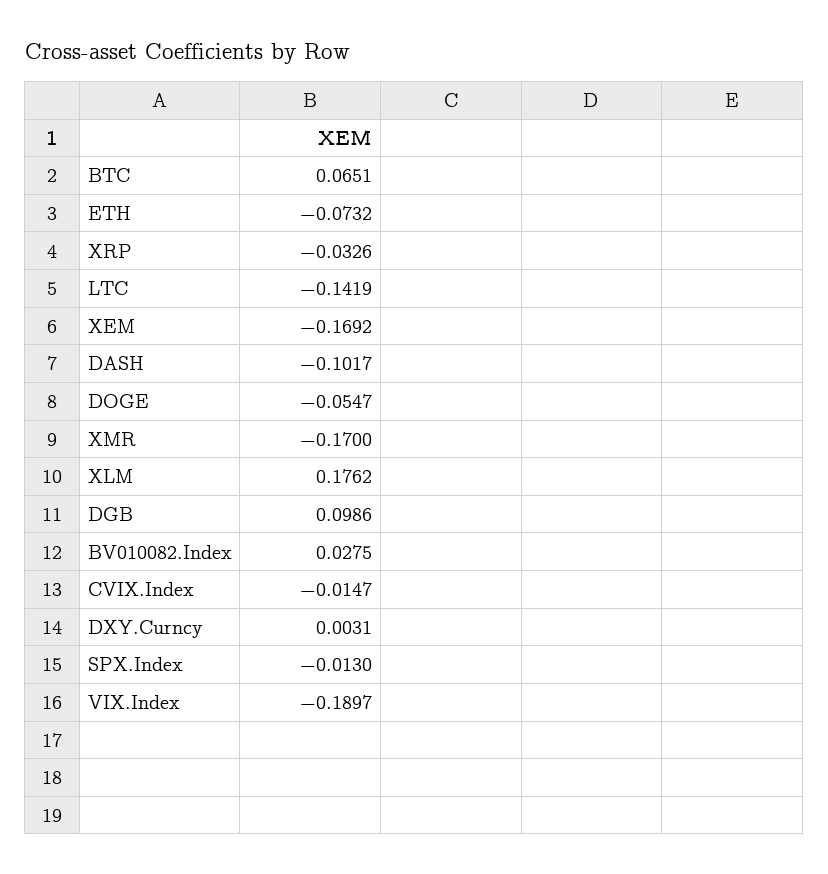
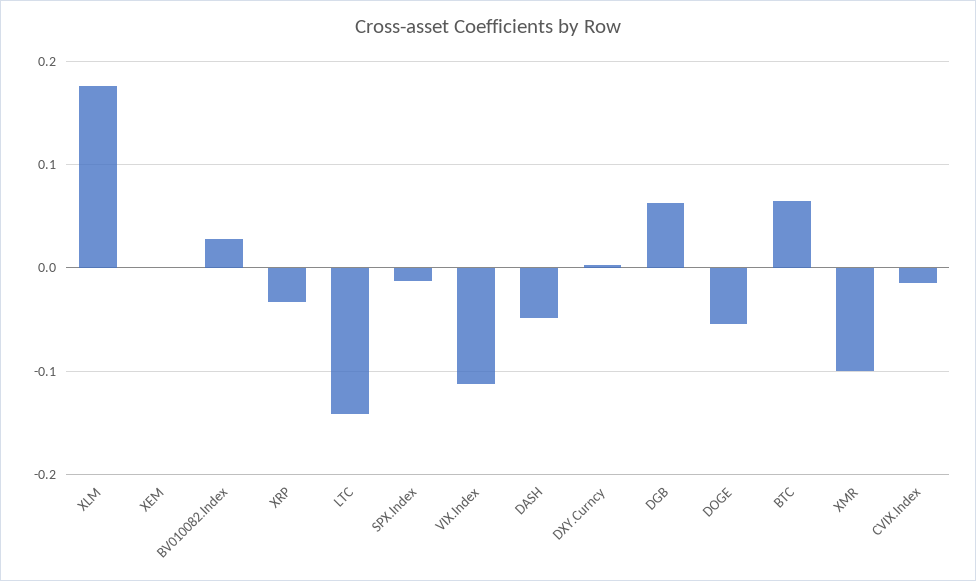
  {
    "BTC": 0.0651,
-   "ETH": -0.0732,
    "XRP": -0.0326,
    "LTC": -0.1419,
-   "XEM": -0.1692,
+   "XEM": 0,
-   "DASH": -0.1017,
+   "DASH": -0.05,
    "DOGE": -0.0547,
-   "XMR": -0.17,
+   "XMR": -0.1,
    "XLM": 0.1762,
-   "DGB": 0.0986,
+   "DGB": 0.06,
    "BV010082.Index": 0.0275,
    "CVIX.Index": -0.0147,
    "DXY.Curncy": 0.0031,
    "SPX.Index": -0.013,
-   "VIX.Index": -0.1897
+   "VIX.Index": -0.11
  }

